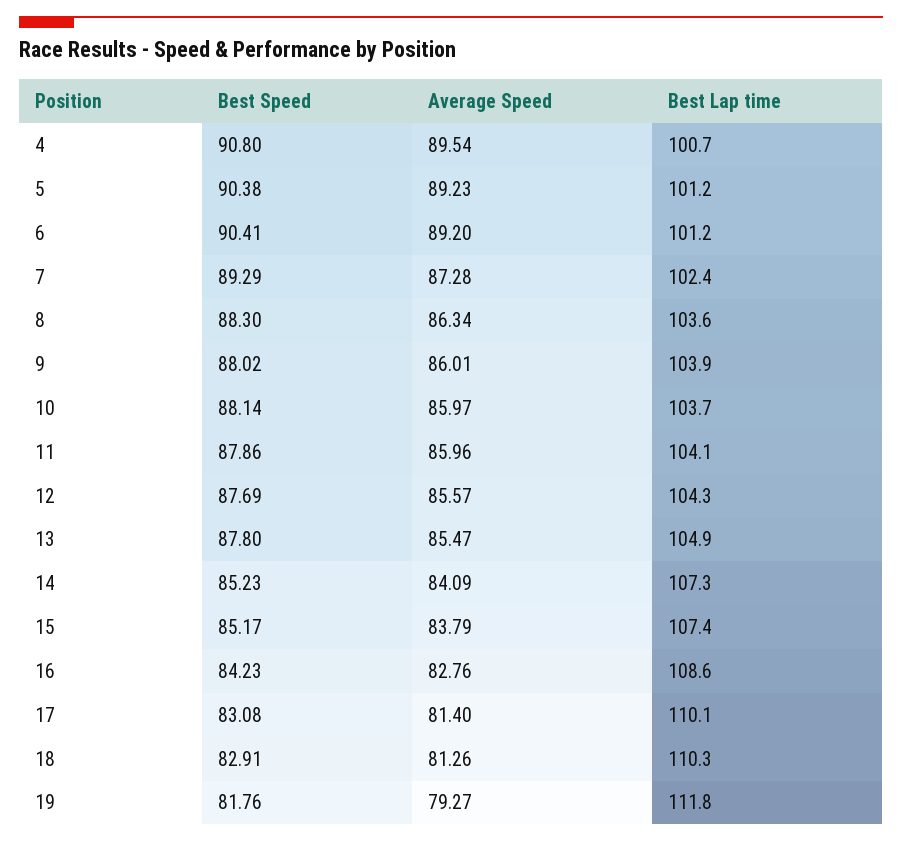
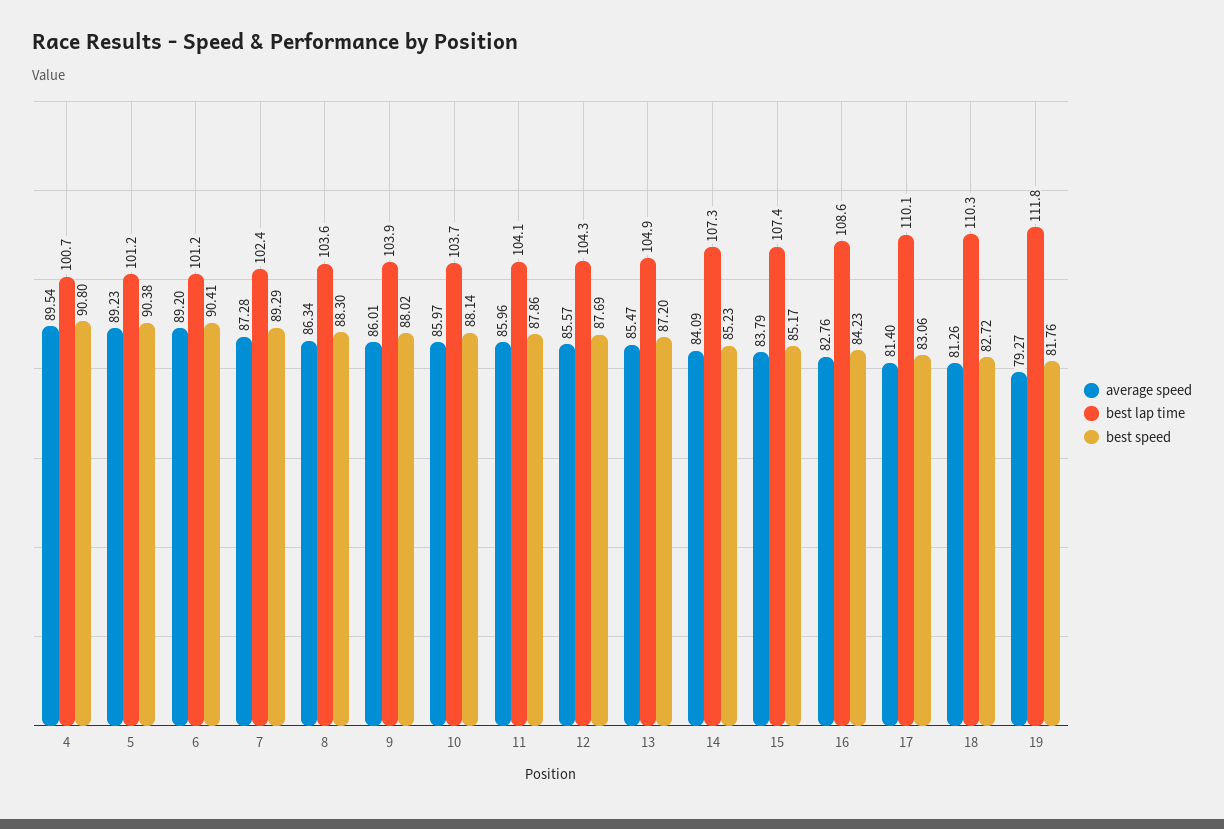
  {
    "Best Speed": {
      "4": 90.8,
      "5": 90.38,
      "6": 90.41,
      "7": 89.29,
      "8": 88.3,
      "9": 88.02,
      "10": 88.14,
      "11": 87.86,
      "12": 87.69,
-     "13": 87.8,
+     "13": 87.2,
      "14": 85.23,
      "15": 85.17,
      "16": 84.23,
-     "17": 83.08,
+     "17": 83.06,
-     "18": 82.91,
+     "18": 82.72,
      "19": 81.76
    },
    "Average Speed": {
      "4": 89.54,
      "5": 89.23,
      "6": 89.2,
      "7": 87.28,
      "8": 86.34,
      "9": 86.01,
      "10": 85.97,
      "11": 85.96,
      "12": 85.57,
      "13": 85.47,
      "14": 84.09,
      "15": 83.79,
      "16": 82.76,
      "17": 81.4,
      "18": 81.26,
      "19": 79.27
    },
    "Best Lap time": {
      "4": 100.7,
      "5": 101.2,
      "6": 101.2,
      "7": 102.4,
      "8": 103.6,
      "9": 103.9,
      "10": 103.7,
      "11": 104.1,
      "12": 104.3,
      "13": 104.9,
      "14": 107.3,
      "15": 107.4,
      "16": 108.6,
      "17": 110.1,
      "18": 110.3,
      "19": 111.8
    }
  }

